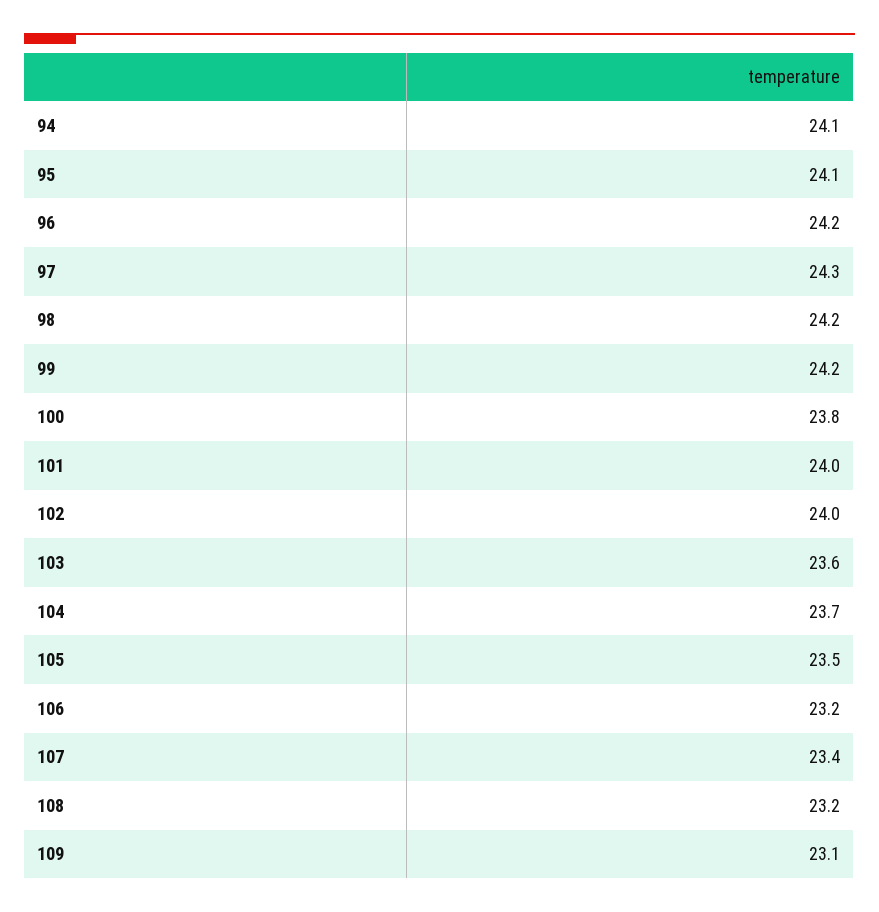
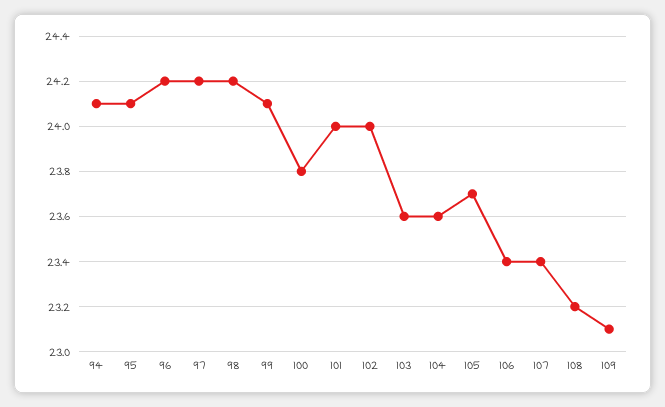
  {
    "94": 24.1,
    "95": 24.1,
    "96": 24.2,
-   "97": 24.3,
+   "97": 24.2,
    "98": 24.2,
-   "99": 24.2,
+   "99": 24.1,
    "100": 23.8,
    "101": 24,
    "102": 24,
    "103": 23.6,
-   "104": 23.7,
+   "104": 23.6,
-   "105": 23.5,
+   "105": 23.7,
-   "106": 23.2,
+   "106": 23.4,
    "107": 23.4,
    "108": 23.2,
    "109": 23.1
  }

